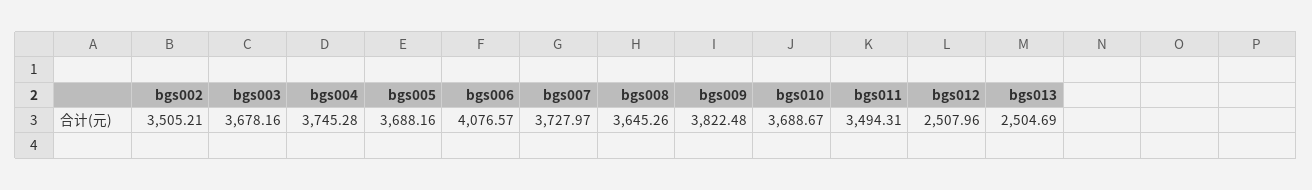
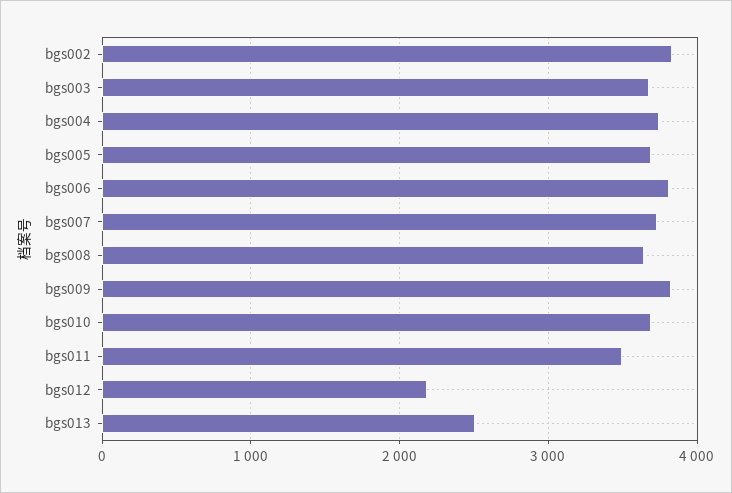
  {
-   "bgs002": 3505.21,
+   "bgs002": 3800,
    "bgs003": 3678.16,
    "bgs004": 3745.28,
    "bgs005": 3688.16,
-   "bgs006": 4076.57,
+   "bgs006": 3800,
    "bgs007": 3727.97,
    "bgs008": 3645.26,
    "bgs009": 3822.48,
    "bgs010": 3688.67,
    "bgs011": 3494.31,
-   "bgs012": 2507.96,
+   "bgs012": 2200,
    "bgs013": 2504.69
  }

